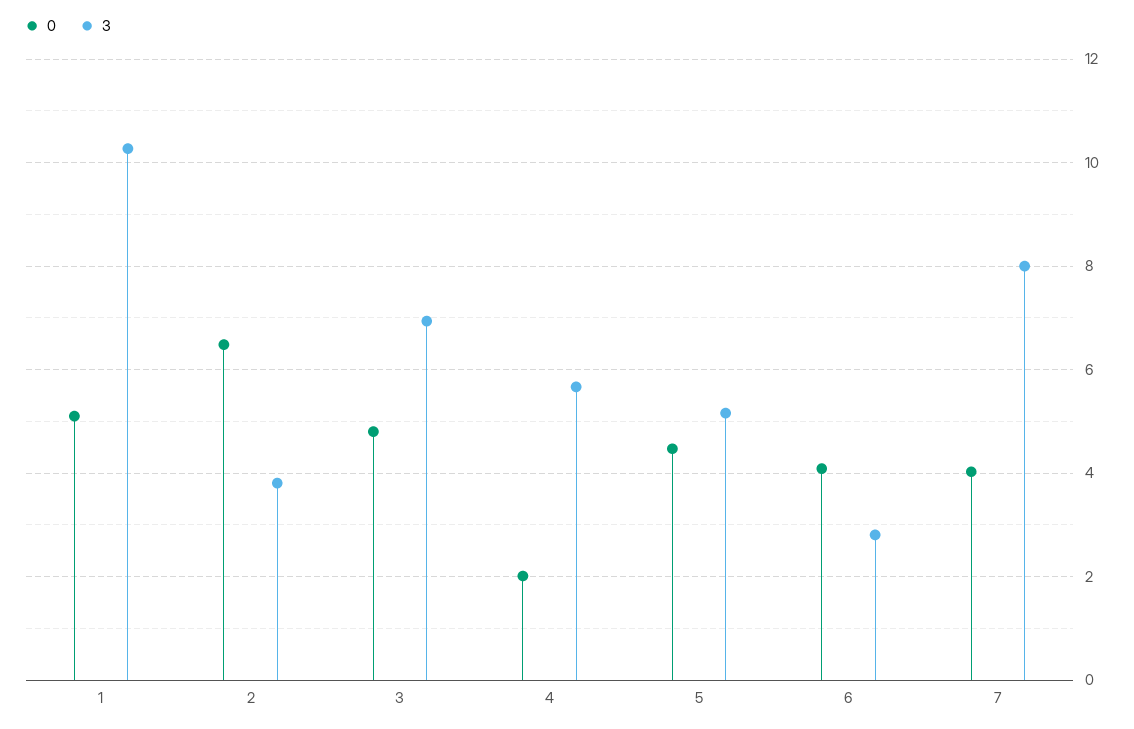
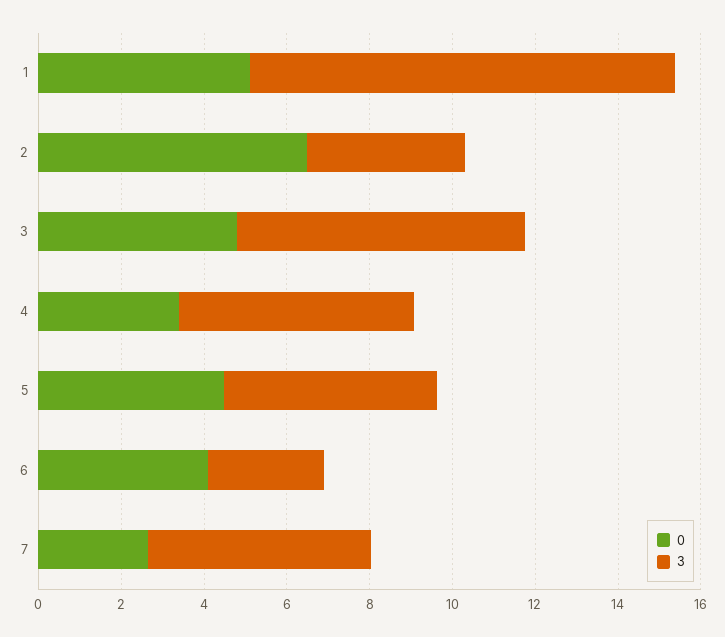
  {
    "0": {
      "1": 5.2,
      "2": 6.4,
      "3": 4.8,
-     "4": 2,
+     "4": 3.5,
      "5": 4.4,
      "6": 4,
-     "7": 4
+     "7": 2.5
    },
    "3": {
      "1": 10.2,
      "2": 3.8,
      "3": 7,
      "4": 5.6,
      "5": 5.2,
      "6": 2.8,
-     "7": 8
+     "7": 5.5
    }
  }

